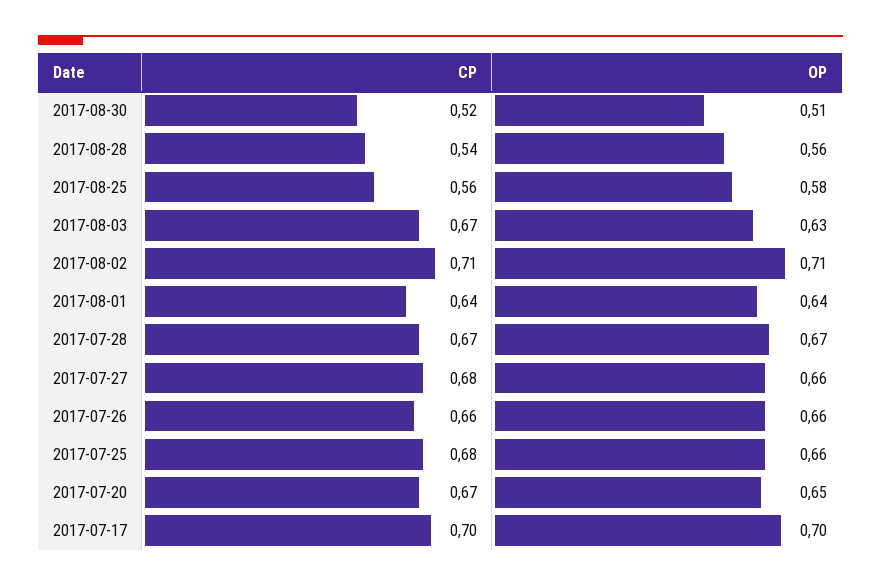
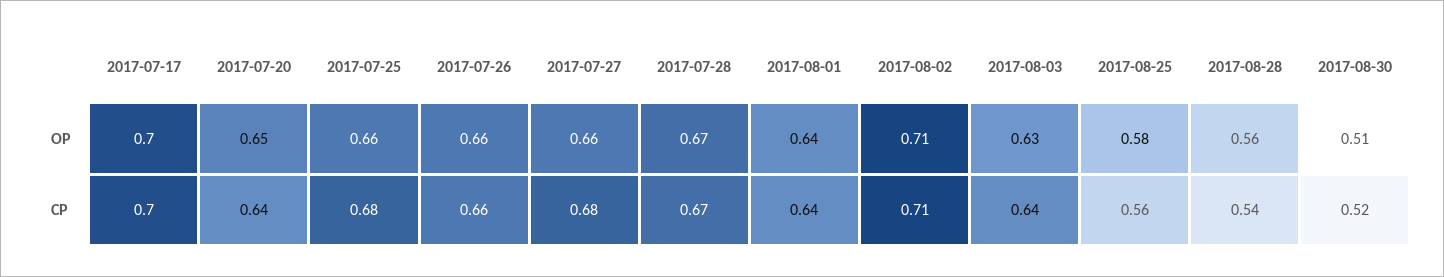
  {
    "CP": {
      "2017-08-30": 0.52,
      "2017-08-28": 0.54,
      "2017-08-25": 0.56,
-     "2017-08-03": 0.67,
+     "2017-08-03": 0.64,
      "2017-08-02": 0.71,
      "2017-08-01": 0.64,
      "2017-07-28": 0.67,
      "2017-07-27": 0.68,
      "2017-07-26": 0.66,
      "2017-07-25": 0.68,
-     "2017-07-20": 0.67,
+     "2017-07-20": 0.64,
      "2017-07-17": 0.7
    },
    "OP": {
      "2017-08-30": 0.51,
      "2017-08-28": 0.56,
      "2017-08-25": 0.58,
      "2017-08-03": 0.63,
      "2017-08-02": 0.71,
      "2017-08-01": 0.64,
      "2017-07-28": 0.67,
      "2017-07-27": 0.66,
      "2017-07-26": 0.66,
      "2017-07-25": 0.66,
      "2017-07-20": 0.65,
      "2017-07-17": 0.7
    }
  }

